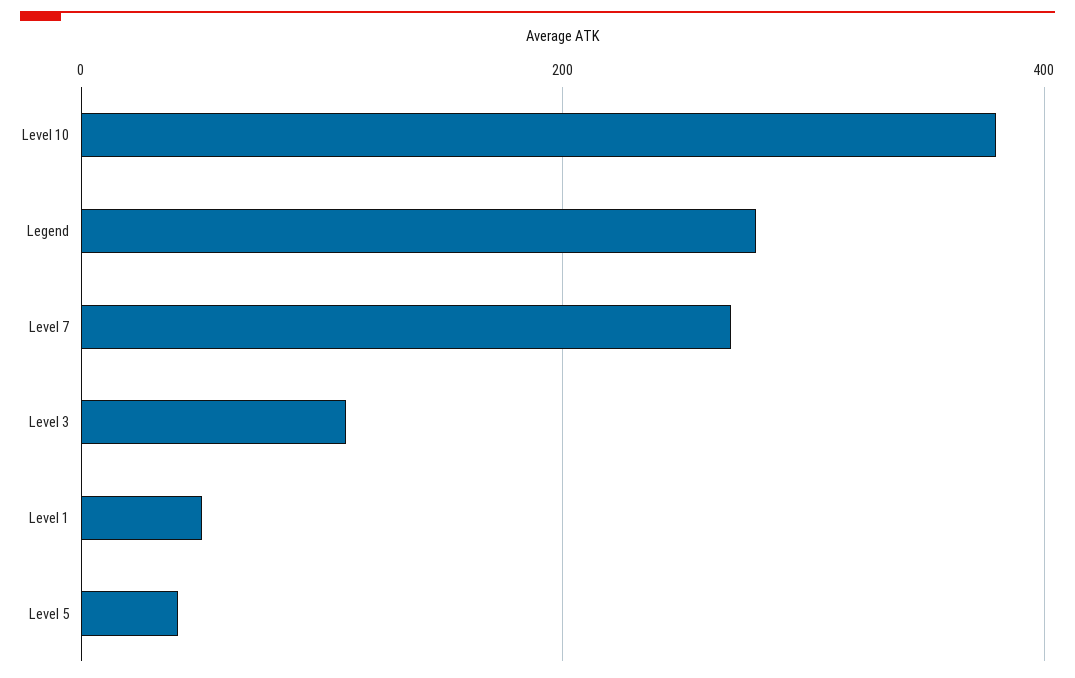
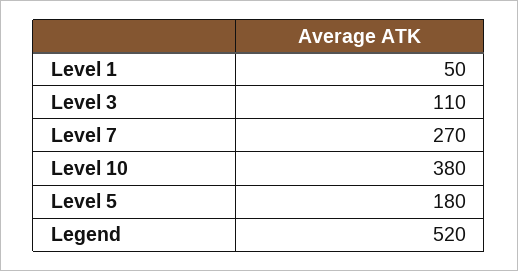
  {
    "Level 10": 380,
-   "Legend": 280,
+   "Legend": 520,
    "Level 7": 270,
    "Level 3": 110,
    "Level 1": 50,
-   "Level 5": 40
+   "Level 5": 180
  }

